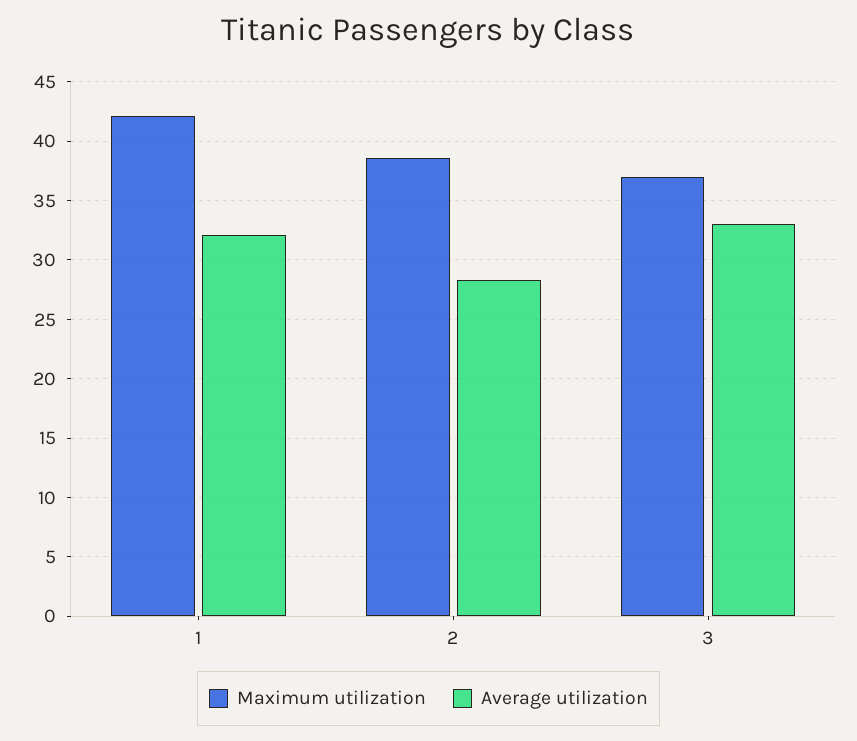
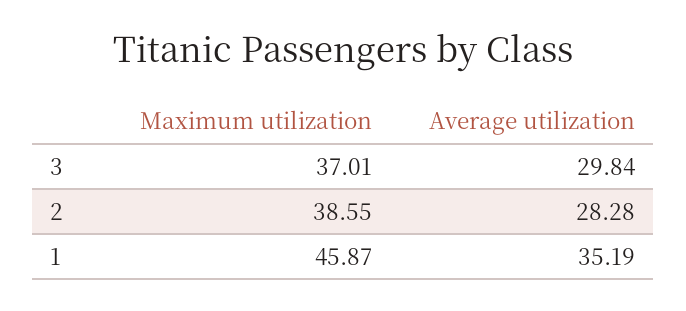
  {
    "Maximum utilization": {
-     "1": 42,
+     "1": 45.87,
      "2": 38.55,
      "3": 37.01
    },
    "Average utilization": {
-     "1": 32,
+     "1": 35.19,
      "2": 28.28,
-     "3": 33
+     "3": 29.84
    }
  }

